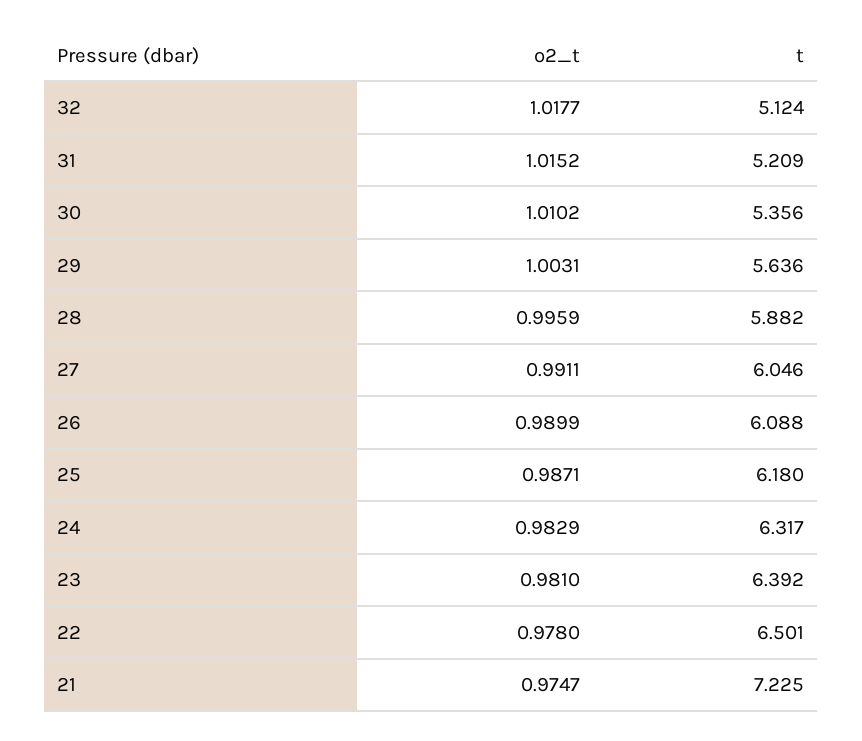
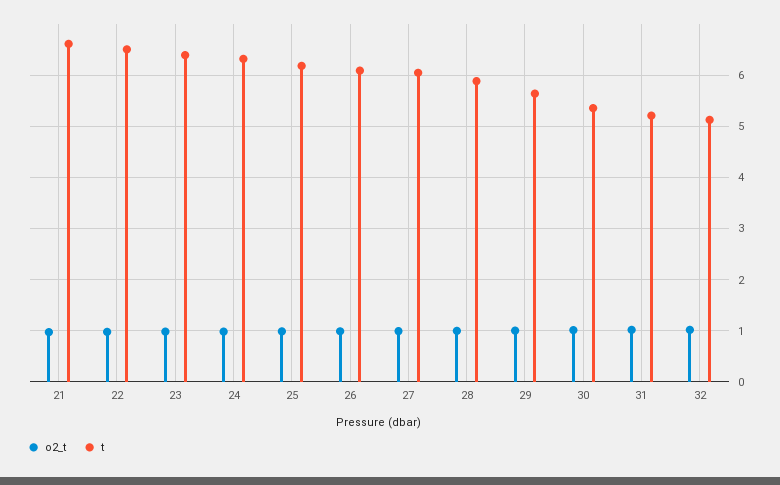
  {
    "o2_t": {
      "32": 1.0177,
      "31": 1.0152,
      "30": 1.0102,
      "29": 1.0031,
      "28": 0.9959,
      "27": 0.9911,
      "26": 0.9899,
      "25": 0.9871,
      "24": 0.9829,
      "23": 0.981,
      "22": 0.978,
      "21": 0.9747
    },
    "t": {
      "32": 5.124,
      "31": 5.209,
      "30": 5.356,
      "29": 5.636,
      "28": 5.882,
      "27": 6.046,
      "26": 6.088,
      "25": 6.18,
      "24": 6.317,
      "23": 6.392,
      "22": 6.501,
-     "21": 7.225
+     "21": 6.6
    }
  }

